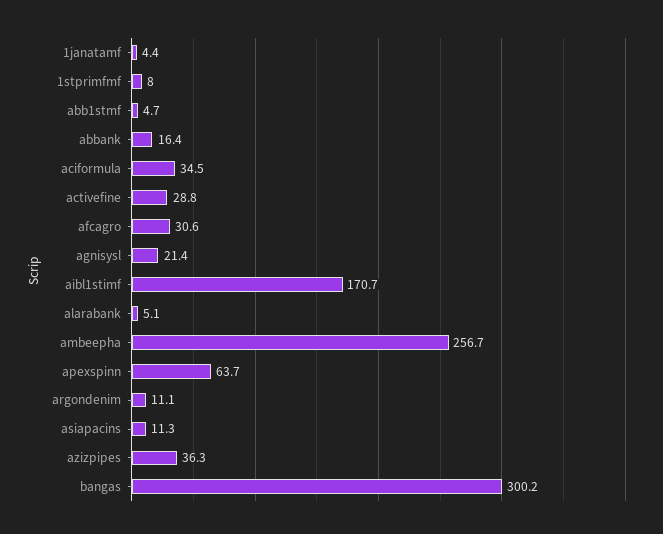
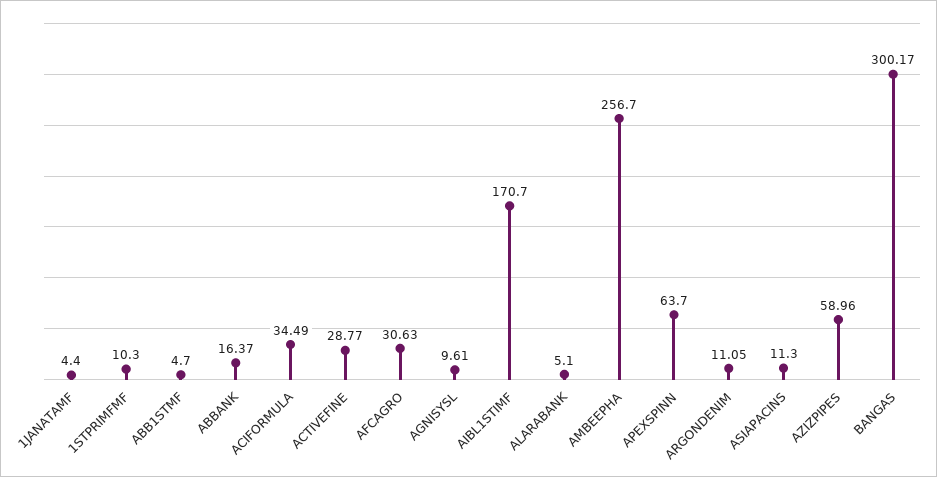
  {
    "1janatamf": 4.4,
-   "1stprimfmf": 8,
+   "1stprimfmf": 10.3,
    "abb1stmf": 4.7,
    "abbank": 16.37,
    "aciformula": 34.49,
    "activefine": 28.77,
    "afcagro": 30.63,
-   "agnisysl": 21.4,
+   "agnisysl": 9.61,
    "aibl1stimf": 170.7,
    "alarabank": 5.1,
    "ambeepha": 256.7,
    "apexspinn": 63.7,
    "argondenim": 11.05,
    "asiapacins": 11.3,
-   "azizpipes": 36.3,
+   "azizpipes": 58.96,
    "bangas": 300.17
  }

